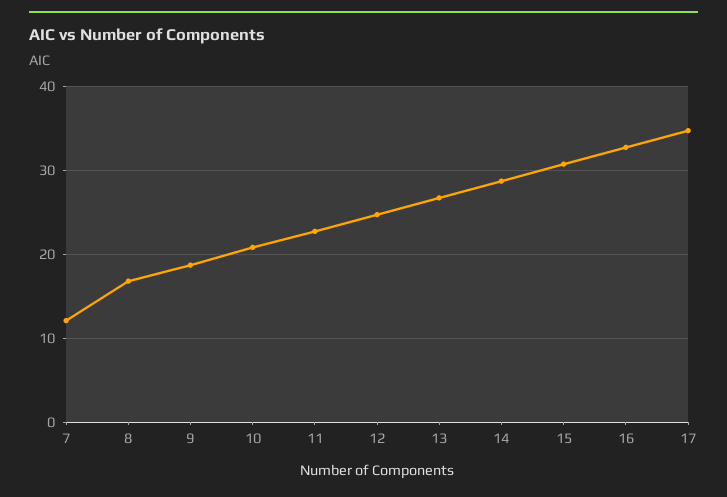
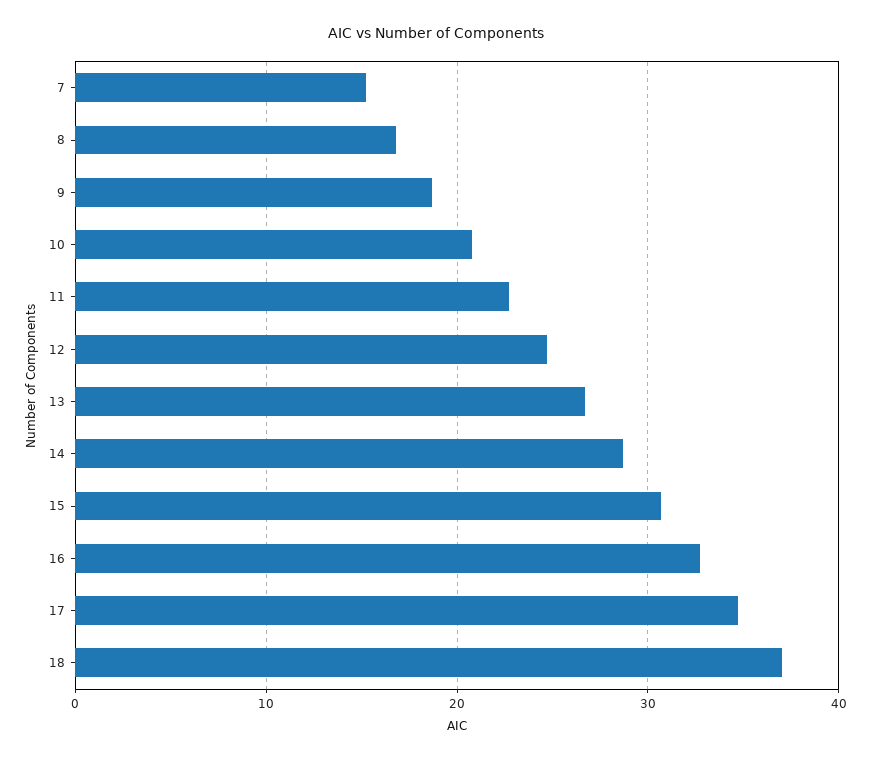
  {
-   "7": 12,
+   "7": 15,
    "8": 17,
    "9": 19,
    "10": 21,
    "11": 23,
    "12": 25,
    "13": 27,
    "14": 29,
    "15": 31,
    "16": 33,
-   "17": 35
+   "17": 35,
+   "18": 37
  }

